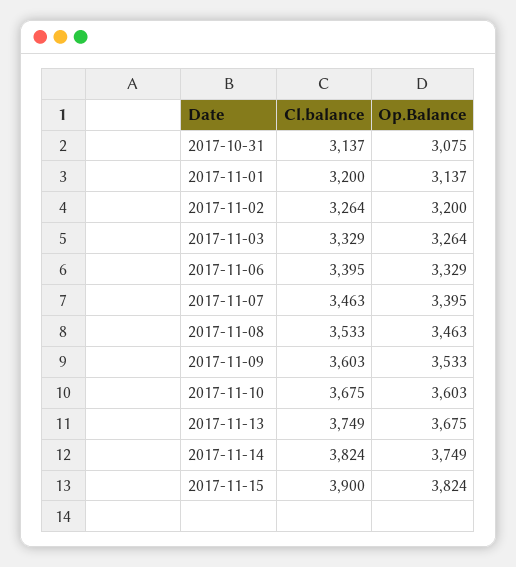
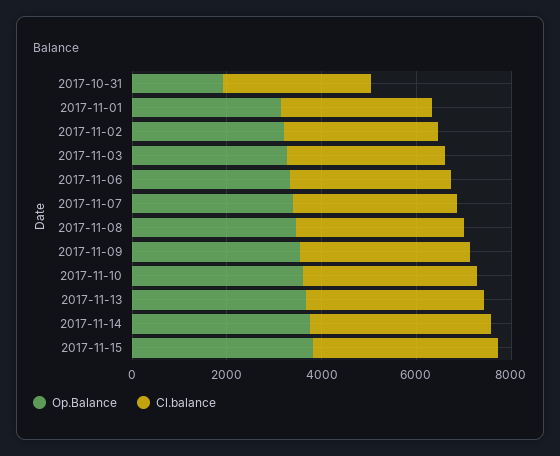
  {
    "Cl.balance": {
      "2017-10-31": 3137,
      "2017-11-01": 3200,
      "2017-11-02": 3264,
      "2017-11-03": 3329,
      "2017-11-06": 3395,
      "2017-11-07": 3463,
      "2017-11-08": 3533,
      "2017-11-09": 3603,
      "2017-11-10": 3675,
      "2017-11-13": 3749,
      "2017-11-14": 3824,
      "2017-11-15": 3900
    },
    "Op.Balance": {
-     "2017-10-31": 3075,
+     "2017-10-31": 2000,
      "2017-11-01": 3137,
      "2017-11-02": 3200,
      "2017-11-03": 3264,
      "2017-11-06": 3329,
      "2017-11-07": 3395,
      "2017-11-08": 3463,
      "2017-11-09": 3533,
      "2017-11-10": 3603,
      "2017-11-13": 3675,
      "2017-11-14": 3749,
      "2017-11-15": 3824
    }
  }

